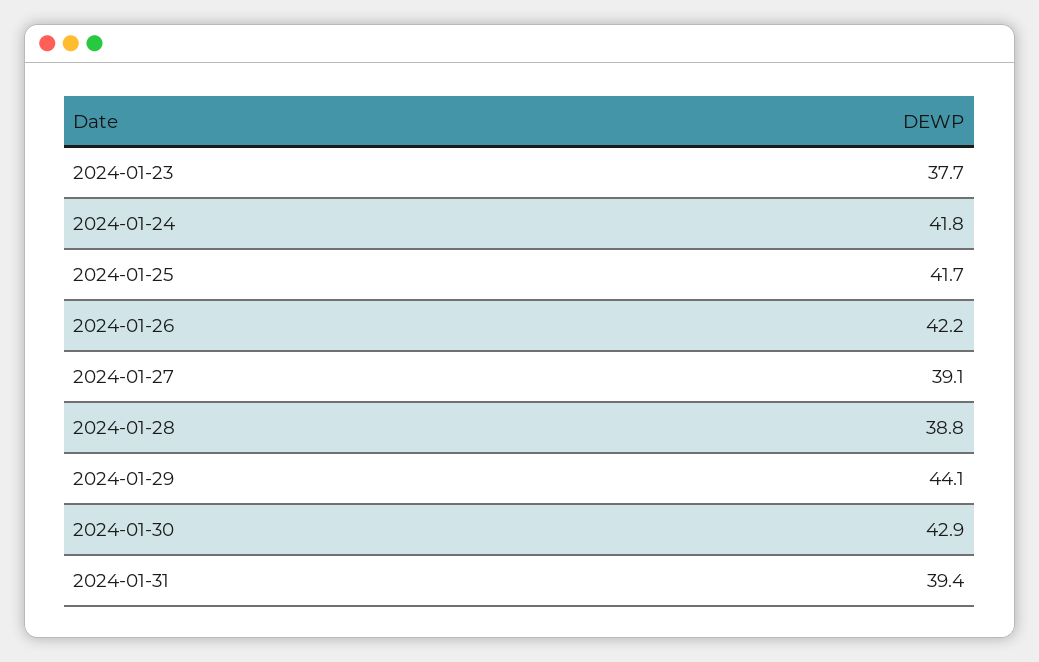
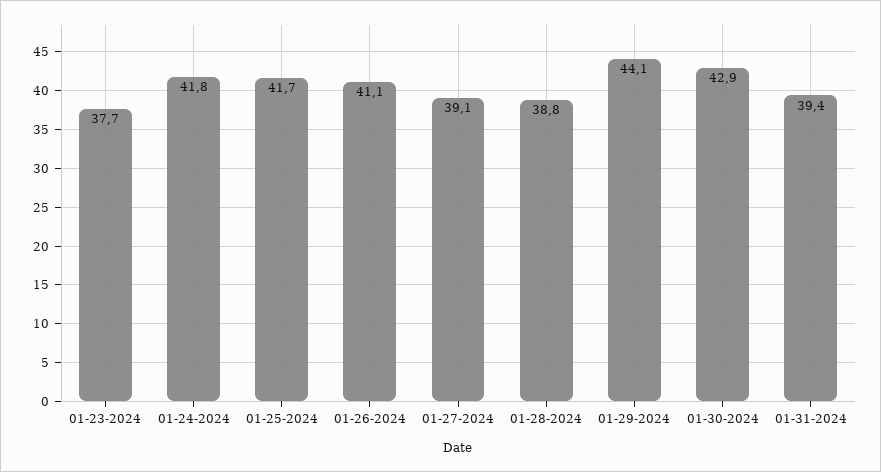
  {
    "2024-01-23": 37.7,
    "2024-01-24": 41.8,
    "2024-01-25": 41.7,
-   "2024-01-26": 42.2,
+   "2024-01-26": 41.1,
    "2024-01-27": 39.1,
    "2024-01-28": 38.8,
    "2024-01-29": 44.1,
    "2024-01-30": 42.9,
    "2024-01-31": 39.4
  }

